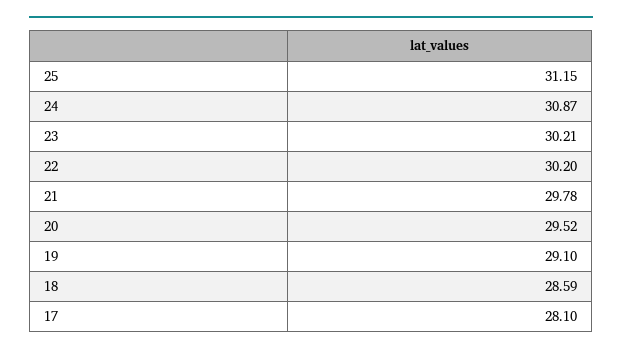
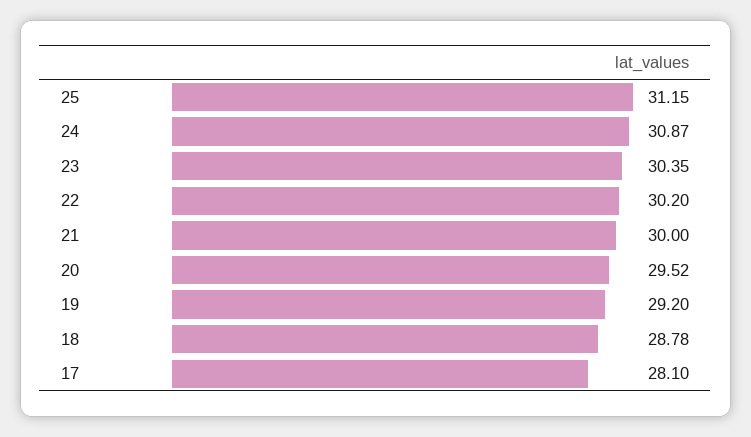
  {
    "25": 31.15,
    "24": 30.87,
-   "23": 30.21,
+   "23": 30.35,
    "22": 30.2,
-   "21": 29.78,
+   "21": 30,
    "20": 29.52,
-   "19": 29.1,
+   "19": 29.2,
-   "18": 28.59,
+   "18": 28.78,
    "17": 28.1
  }

